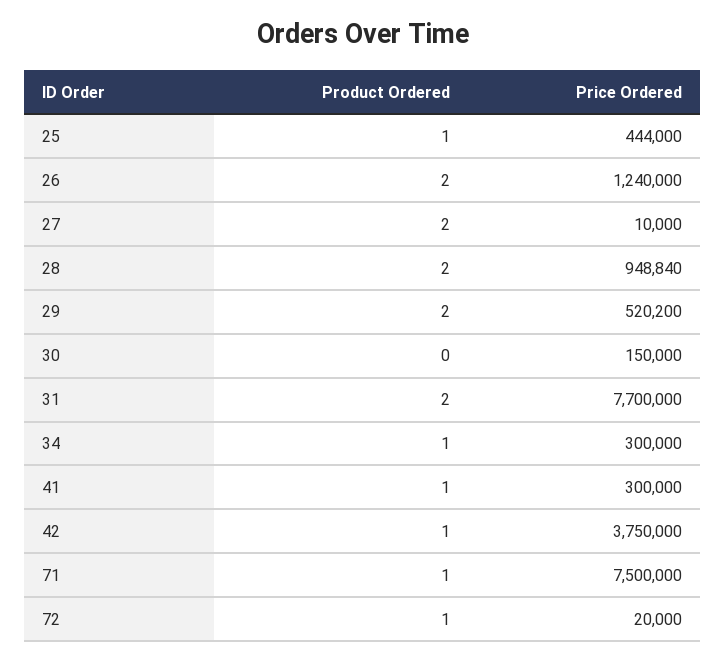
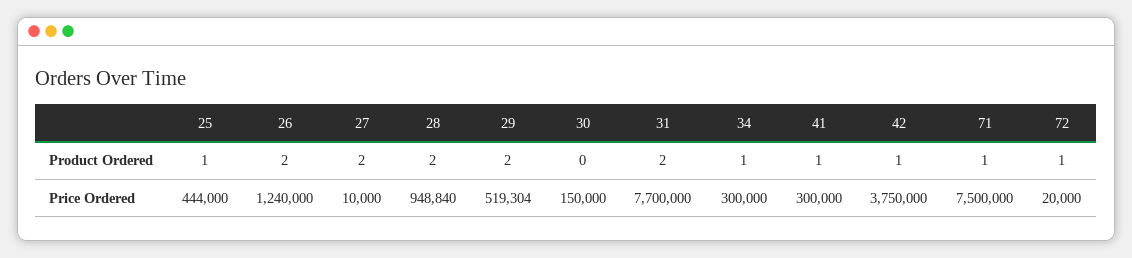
  {
    "Product Ordered": {
      "25": 1,
      "26": 2,
      "27": 2,
      "28": 2,
      "29": 2,
      "30": 0,
      "31": 2,
      "34": 1,
      "41": 1,
      "42": 1,
      "71": 1,
      "72": 1
    },
    "Price Ordered": {
      "25": 444000,
      "26": 1240000,
      "27": 10000,
      "28": 948840,
-     "29": 520200,
+     "29": 519304,
      "30": 150000,
      "31": 7700000,
      "34": 300000,
      "41": 300000,
      "42": 3750000,
      "71": 7500000,
      "72": 20000
    }
  }

